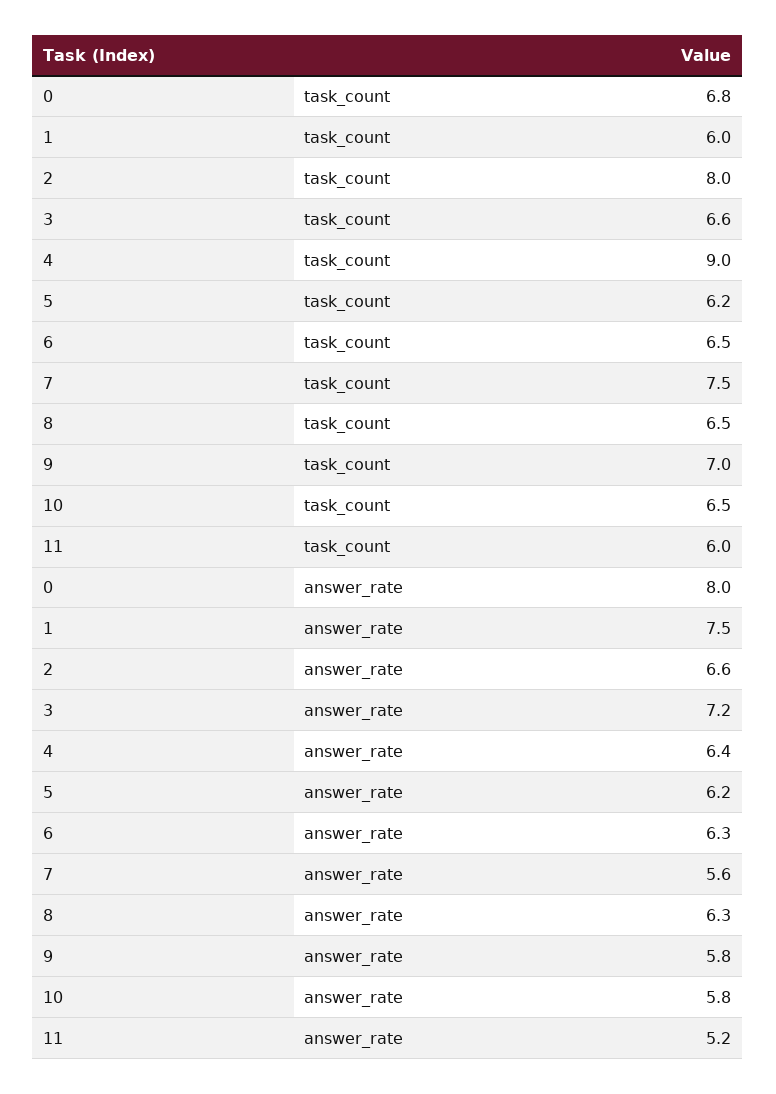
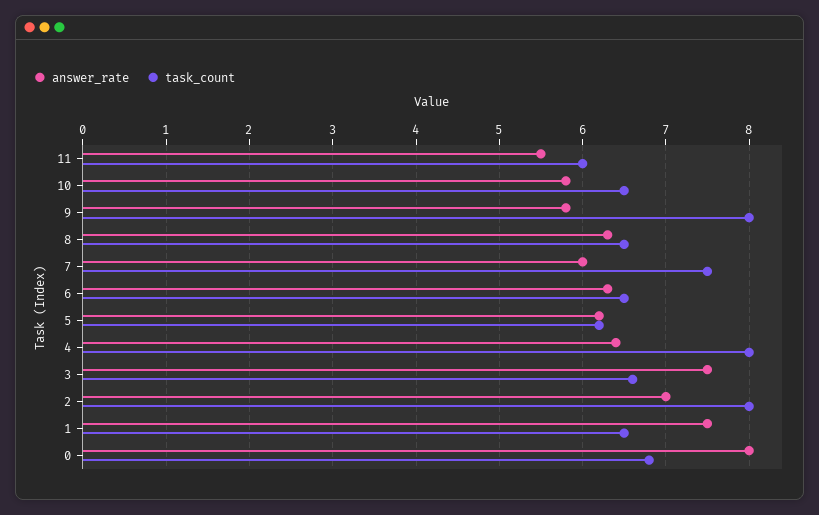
  {
    "task_count": {
      "0": 6.8,
-     "1": 6,
+     "1": 6.5,
      "2": 8,
      "3": 6.6,
-     "4": 9,
+     "4": 8,
      "5": 6.2,
      "6": 6.5,
      "7": 7.5,
      "8": 6.5,
-     "9": 7,
+     "9": 8,
      "10": 6.5,
      "11": 6
    },
    "answer_rate": {
      "0": 8,
      "1": 7.5,
-     "2": 6.6,
+     "2": 7,
-     "3": 7.2,
+     "3": 7.5,
      "4": 6.4,
      "5": 6.2,
      "6": 6.3,
-     "7": 5.6,
+     "7": 6,
      "8": 6.3,
      "9": 5.8,
      "10": 5.8,
-     "11": 5.2
+     "11": 5.5
    }
  }

